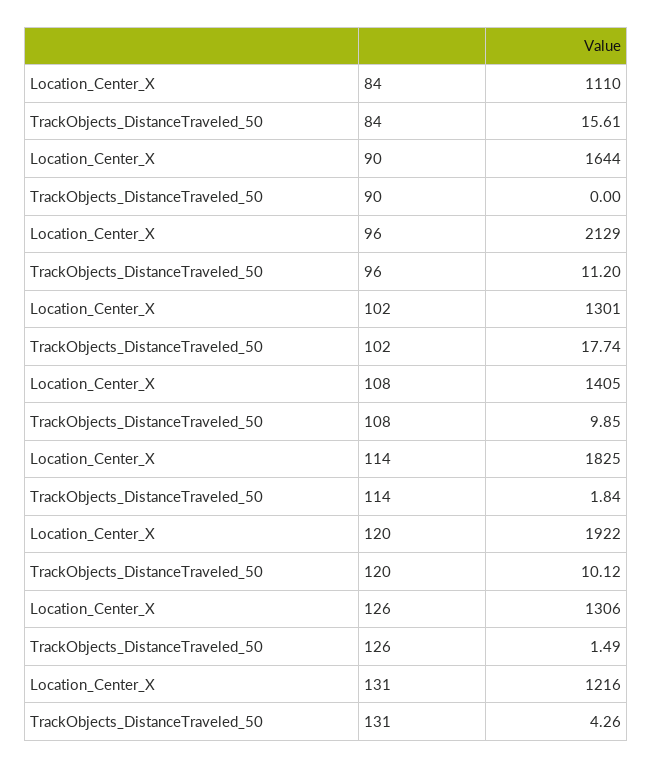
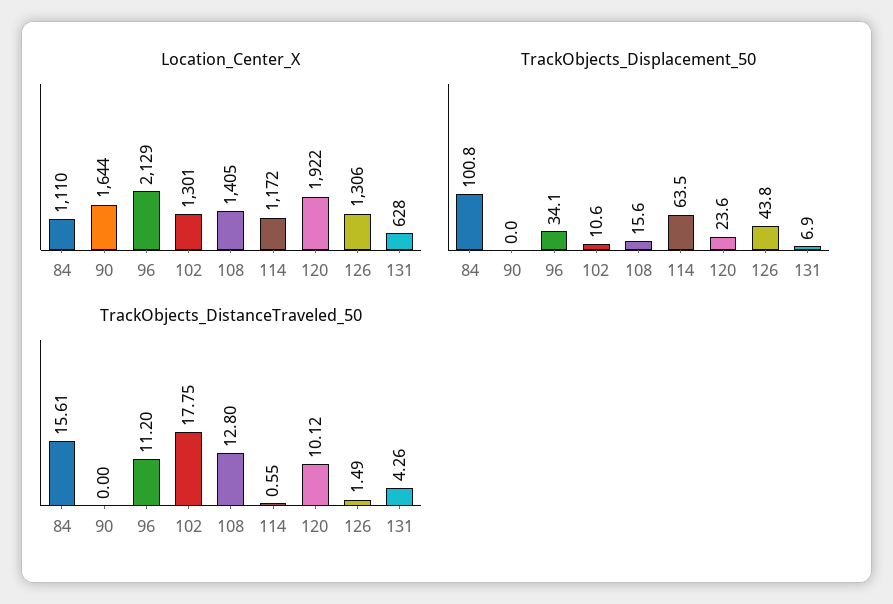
  {
    "Location_Center_X": {
      "84": 1110,
      "90": 1644,
      "96": 2129,
      "102": 1301,
      "108": 1405,
-     "114": 1825,
+     "114": 1172,
      "120": 1922,
      "126": 1306,
-     "131": 1216
+     "131": 628
    },
    "TrackObjects_DistanceTraveled_50": {
      "84": 15.61,
      "90": 0,
      "96": 11.2,
-     "102": 17.74,
+     "102": 17.75,
-     "108": 9.85,
+     "108": 12.8,
-     "114": 1.84,
+     "114": 0.55,
      "120": 10.12,
      "126": 1.49,
      "131": 4.26
-   }
+   },
+   "TrackObjects_Displacement_50": {
+     "84": 100.8,
+     "90": 0,
+     "96": 34.1,
+     "102": 10.6,
+     "108": 15.6,
+     "114": 63.5,
+     "120": 23.6,
+     "126": 43.8,
+     "131": 6.9
+   }
  }

